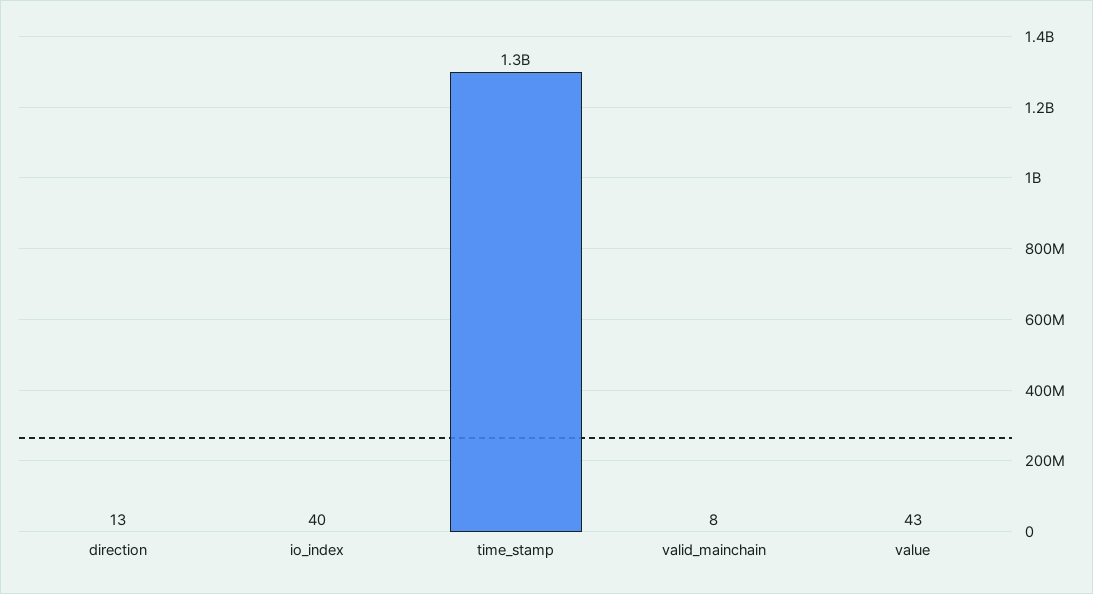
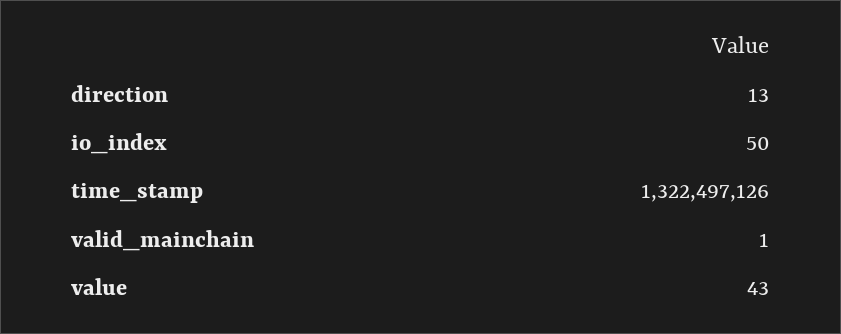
  {
    "direction": 13,
-   "io_index": 40,
+   "io_index": 50,
    "time_stamp": 1322497126,
-   "valid_mainchain": 8,
+   "valid_mainchain": 1,
    "value": 43
  }

